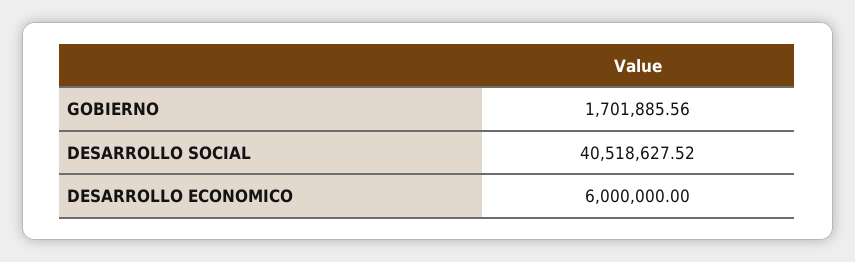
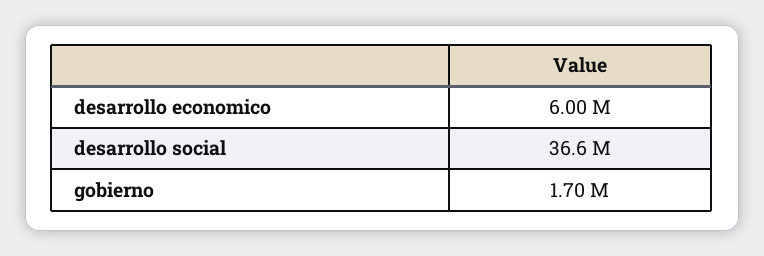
  {
    "GOBIERNO": 1701885.56,
-   "DESARROLLO SOCIAL": 40518627.52,
+   "DESARROLLO SOCIAL": 36600000,
    "DESARROLLO ECONOMICO": 6000000
  }

